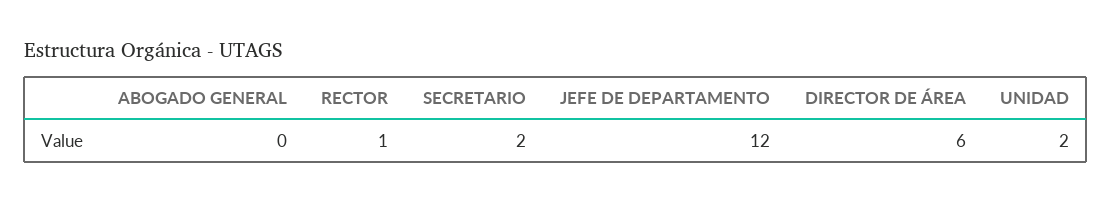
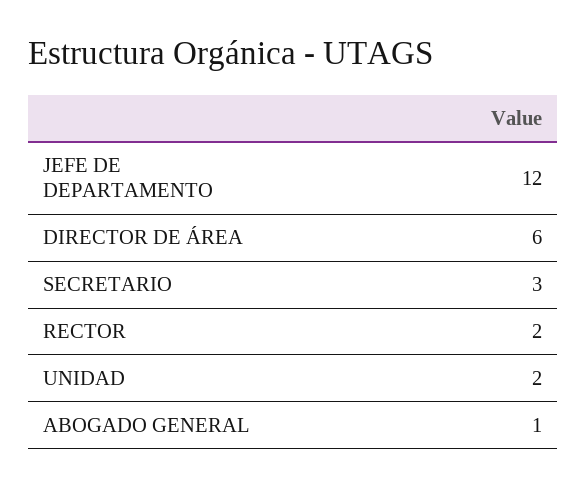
  {
-   "ABOGADO GENERAL": 0,
+   "ABOGADO GENERAL": 1,
-   "RECTOR": 1,
+   "RECTOR": 2,
-   "SECRETARIO": 2,
+   "SECRETARIO": 3,
    "JEFE DE DEPARTAMENTO": 12,
    "DIRECTOR DE ÁREA": 6,
    "UNIDAD": 2
  }

